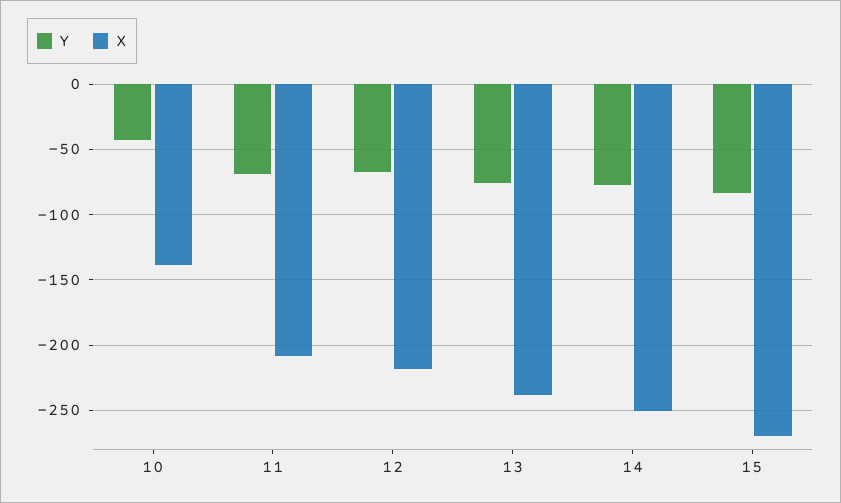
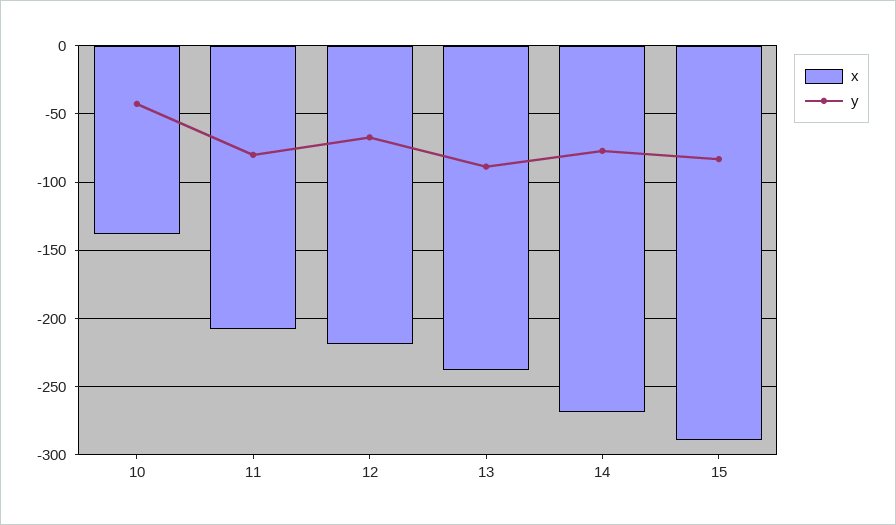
  {
    "Y": {
      "10": -45,
-     "11": -70,
+     "11": -80,
      "12": -65,
-     "13": -75,
+     "13": -90,
      "14": -75,
      "15": -85
    },
    "X": {
      "10": -140,
      "11": -210,
      "12": -220,
      "13": -240,
-     "14": -250,
+     "14": -270,
-     "15": -270
+     "15": -290
    }
  }

